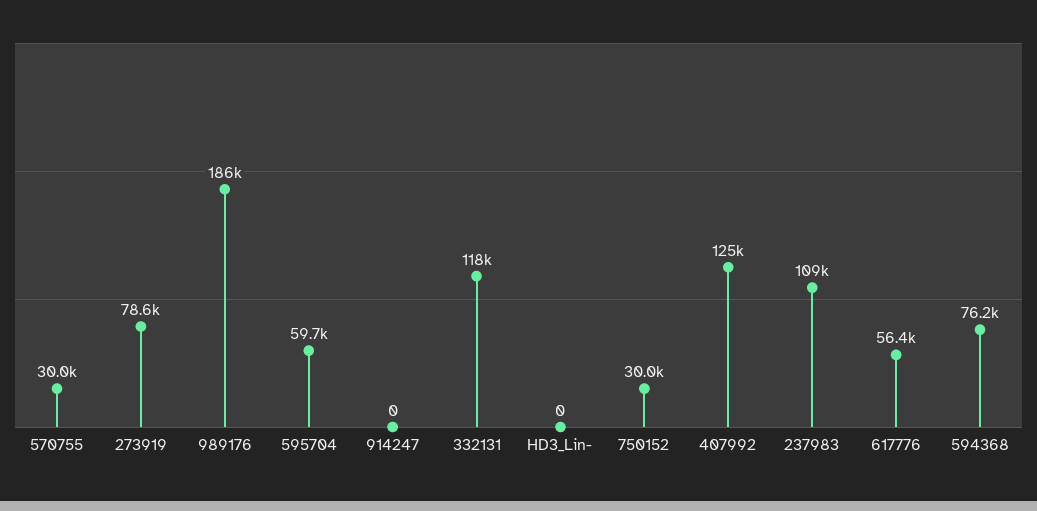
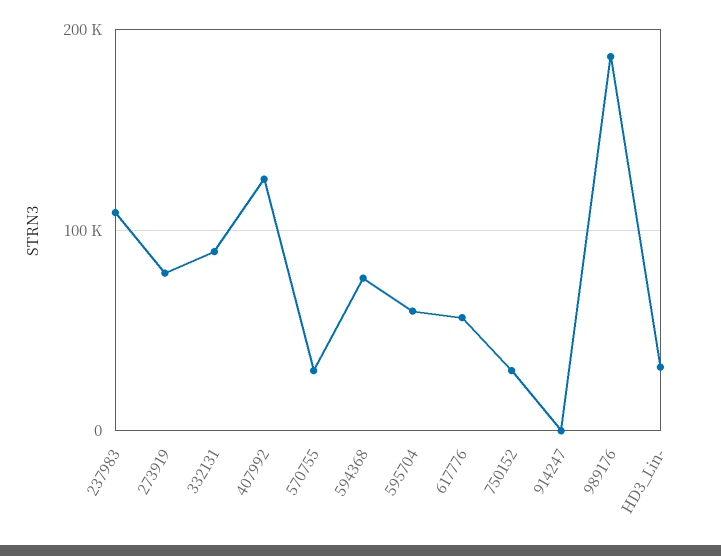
  {
    "570755": 30000,
    "273919": 78600,
    "989176": 186000,
    "595704": 59700,
    "914247": 0,
-   "332131": 118000,
+   "332131": 90000,
-   "HD3_Lin-": 0,
+   "HD3_Lin-": 30000,
    "750152": 30000,
    "407992": 125000,
    "237983": 109000,
    "617776": 56400,
    "594368": 76200
  }

